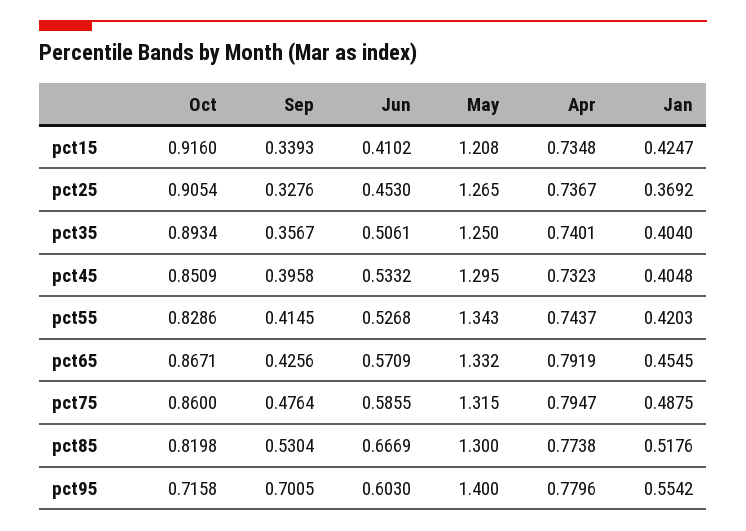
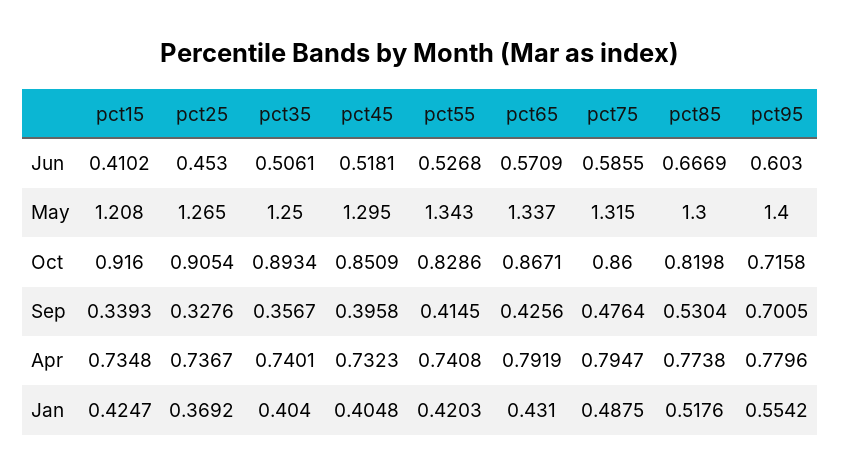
  {
    "Oct": {
      "pct15": 0.916,
      "pct25": 0.9054,
      "pct35": 0.8934,
      "pct45": 0.8509,
      "pct55": 0.8286,
      "pct65": 0.8671,
      "pct75": 0.86,
      "pct85": 0.8198,
      "pct95": 0.7158
    },
    "Sep": {
      "pct15": 0.3393,
      "pct25": 0.3276,
      "pct35": 0.3567,
      "pct45": 0.3958,
      "pct55": 0.4145,
      "pct65": 0.4256,
      "pct75": 0.4764,
      "pct85": 0.5304,
      "pct95": 0.7005
    },
    "Jun": {
      "pct15": 0.4102,
      "pct25": 0.453,
      "pct35": 0.5061,
-     "pct45": 0.5332,
+     "pct45": 0.5181,
      "pct55": 0.5268,
      "pct65": 0.5709,
      "pct75": 0.5855,
      "pct85": 0.6669,
      "pct95": 0.603
    },
    "May": {
      "pct15": 1.208,
      "pct25": 1.265,
      "pct35": 1.25,
      "pct45": 1.295,
      "pct55": 1.343,
-     "pct65": 1.332,
+     "pct65": 1.337,
      "pct75": 1.315,
      "pct85": 1.3,
      "pct95": 1.4
    },
    "Apr": {
      "pct15": 0.7348,
      "pct25": 0.7367,
      "pct35": 0.7401,
      "pct45": 0.7323,
-     "pct55": 0.7437,
+     "pct55": 0.7408,
      "pct65": 0.7919,
      "pct75": 0.7947,
      "pct85": 0.7738,
      "pct95": 0.7796
    },
    "Jan": {
      "pct15": 0.4247,
      "pct25": 0.3692,
      "pct35": 0.404,
      "pct45": 0.4048,
      "pct55": 0.4203,
-     "pct65": 0.4545,
+     "pct65": 0.431,
      "pct75": 0.4875,
      "pct85": 0.5176,
      "pct95": 0.5542
    }
  }

